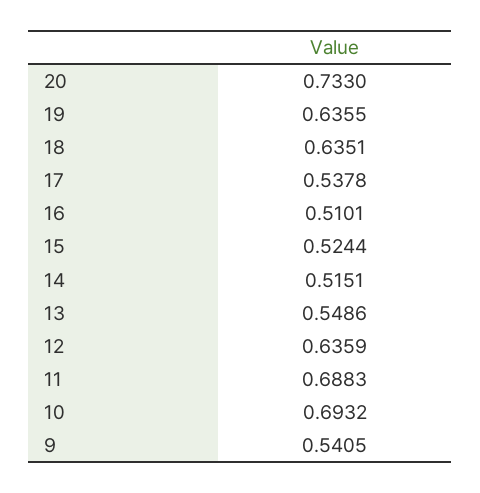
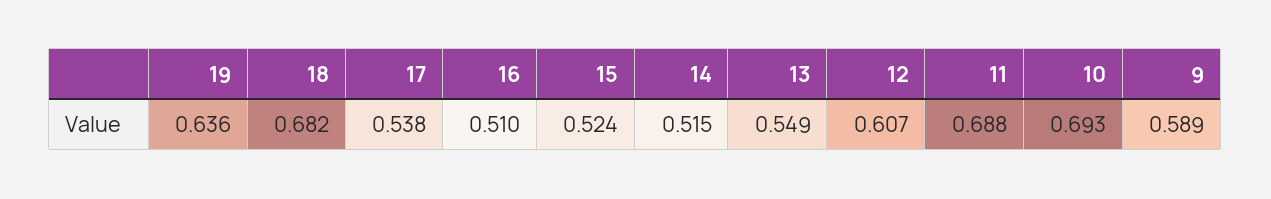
  {
-   "20": 0.733,
    "19": 0.6355,
-   "18": 0.6351,
+   "18": 0.682,
    "17": 0.5378,
    "16": 0.5101,
    "15": 0.5244,
    "14": 0.5151,
    "13": 0.5486,
-   "12": 0.6359,
+   "12": 0.607,
    "11": 0.6883,
    "10": 0.6932,
-   "9": 0.5405
+   "9": 0.589
  }

